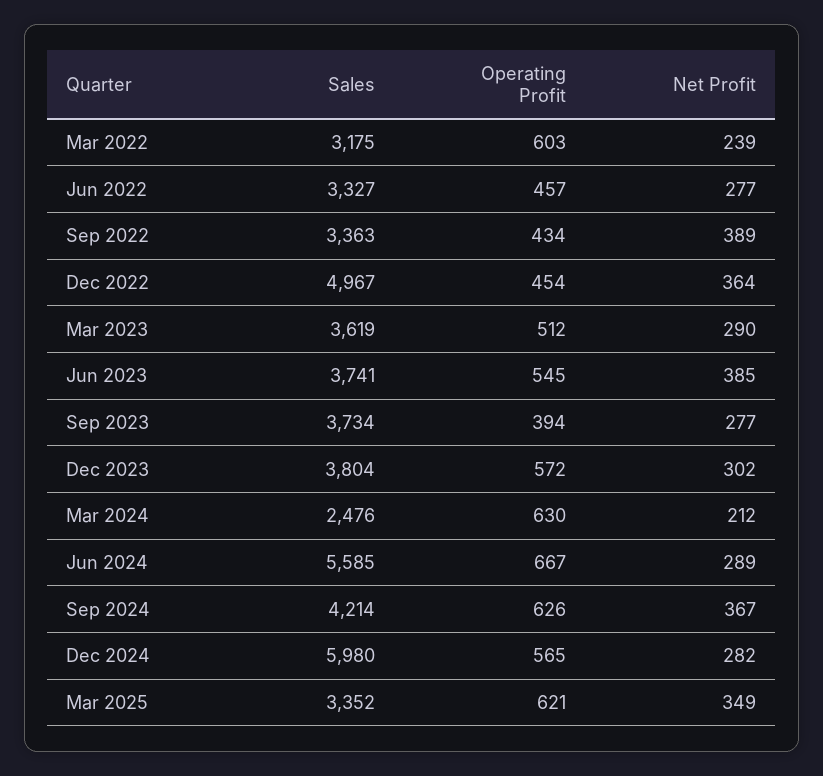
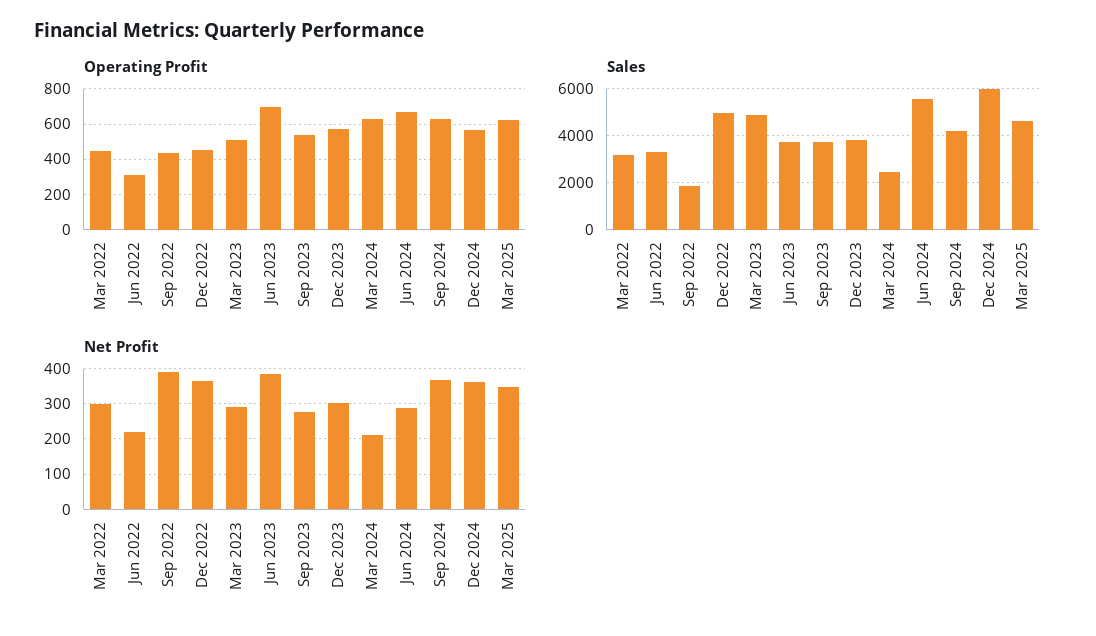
  {
    "Sales": {
      "Mar 2022": 3175,
      "Jun 2022": 3327,
-     "Sep 2022": 3363,
+     "Sep 2022": 2000,
      "Dec 2022": 4967,
-     "Mar 2023": 3619,
+     "Mar 2023": 5000,
      "Jun 2023": 3741,
      "Sep 2023": 3734,
      "Dec 2023": 3804,
      "Mar 2024": 2476,
      "Jun 2024": 5585,
      "Sep 2024": 4214,
      "Dec 2024": 5980,
-     "Mar 2025": 3352
+     "Mar 2025": 4500
    },
    "Operating Profit": {
-     "Mar 2022": 603,
+     "Mar 2022": 450,
-     "Jun 2022": 457,
+     "Jun 2022": 300,
      "Sep 2022": 434,
      "Dec 2022": 454,
      "Mar 2023": 512,
-     "Jun 2023": 545,
+     "Jun 2023": 700,
-     "Sep 2023": 394,
+     "Sep 2023": 550,
      "Dec 2023": 572,
      "Mar 2024": 630,
      "Jun 2024": 667,
      "Sep 2024": 626,
      "Dec 2024": 565,
      "Mar 2025": 621
    },
    "Net Profit": {
-     "Mar 2022": 239,
+     "Mar 2022": 300,
-     "Jun 2022": 277,
+     "Jun 2022": 220,
      "Sep 2022": 389,
      "Dec 2022": 364,
      "Mar 2023": 290,
      "Jun 2023": 385,
      "Sep 2023": 277,
      "Dec 2023": 302,
      "Mar 2024": 212,
      "Jun 2024": 289,
      "Sep 2024": 367,
-     "Dec 2024": 282,
+     "Dec 2024": 360,
      "Mar 2025": 349
    }
  }

